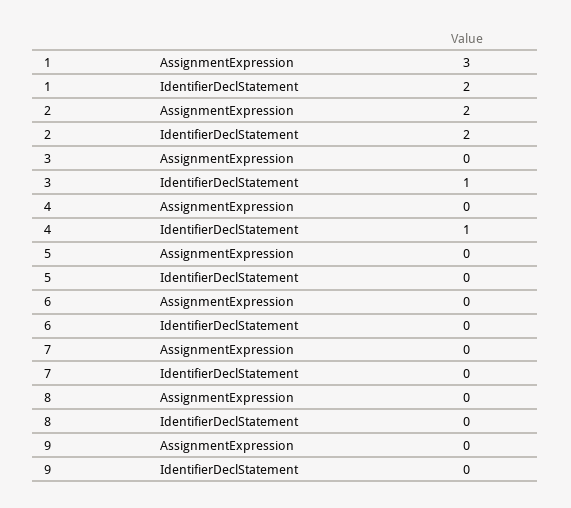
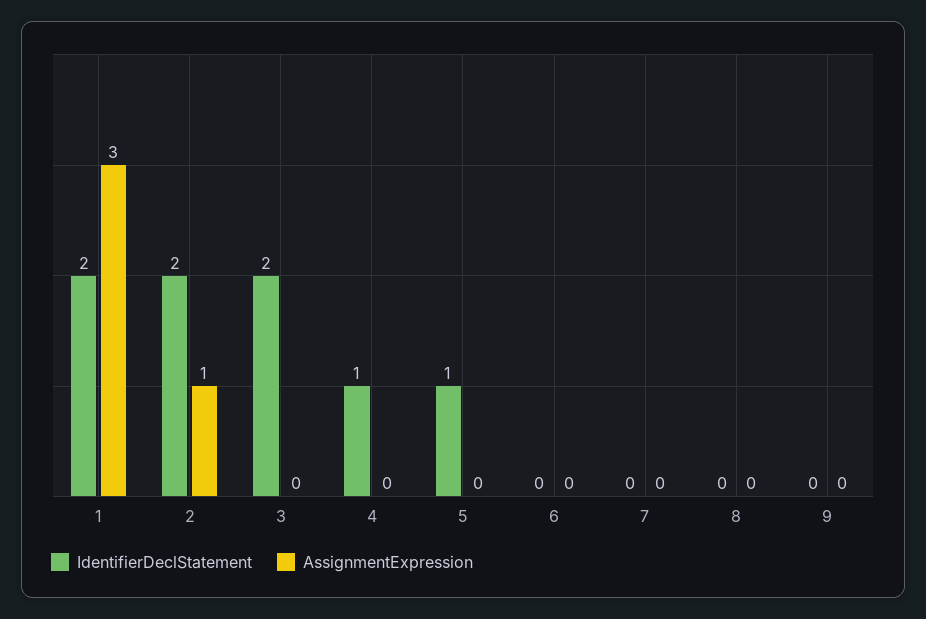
  {
    "AssignmentExpression": {
      "1": 3,
-     "2": 2,
+     "2": 1,
      "3": 0,
      "4": 0,
      "5": 0,
      "6": 0,
      "7": 0,
      "8": 0,
      "9": 0
    },
    "IdentifierDeclStatement": {
      "1": 2,
      "2": 2,
-     "3": 1,
+     "3": 2,
      "4": 1,
-     "5": 0,
+     "5": 1,
      "6": 0,
      "7": 0,
      "8": 0,
      "9": 0
    }
  }

